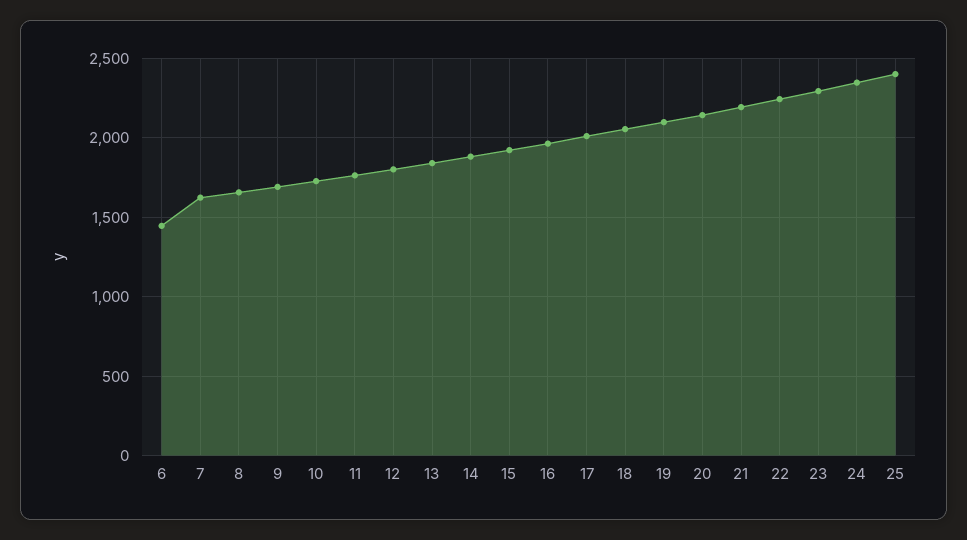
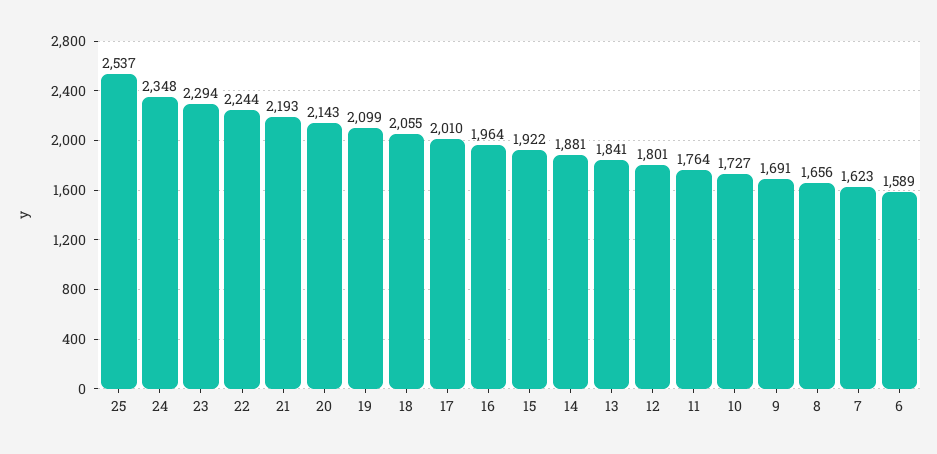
  {
-   "6": 1450,
+   "6": 1589,
    "7": 1623,
    "8": 1656,
    "9": 1691,
    "10": 1727,
    "11": 1764,
    "12": 1801,
    "13": 1841,
    "14": 1881,
    "15": 1922,
    "16": 1964,
    "17": 2010,
    "18": 2055,
    "19": 2099,
    "20": 2143,
    "21": 2193,
    "22": 2244,
    "23": 2294,
    "24": 2348,
-   "25": 2400
+   "25": 2537
  }

